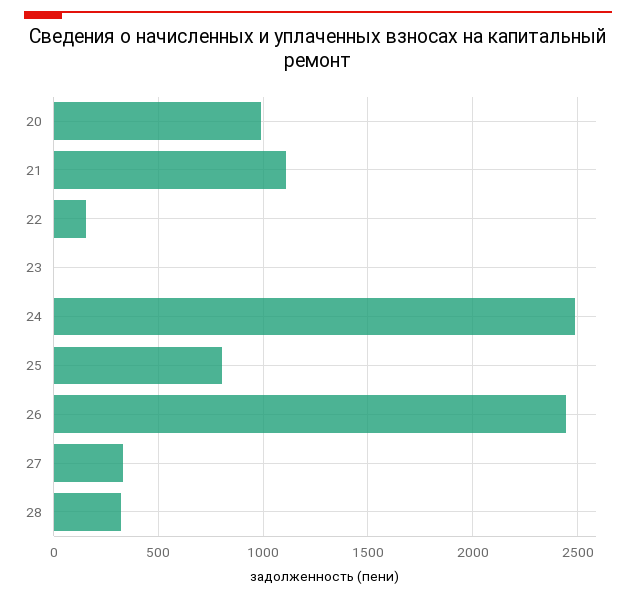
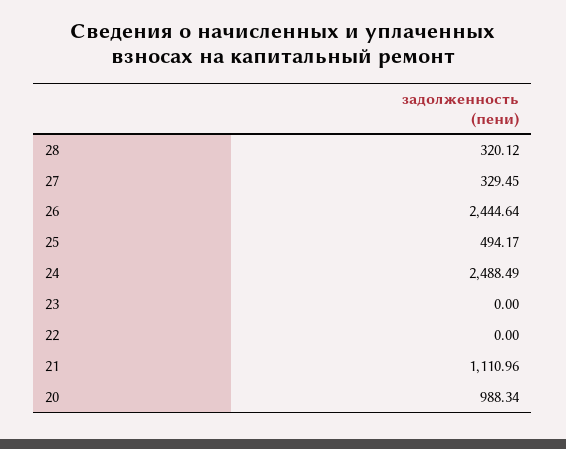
  {
    "20": 988.34,
    "21": 1110.96,
-   "22": 150,
+   "22": 0,
    "23": 0,
    "24": 2488.49,
-   "25": 800,
+   "25": 494.17,
    "26": 2444.64,
    "27": 329.45,
    "28": 320.12
  }

